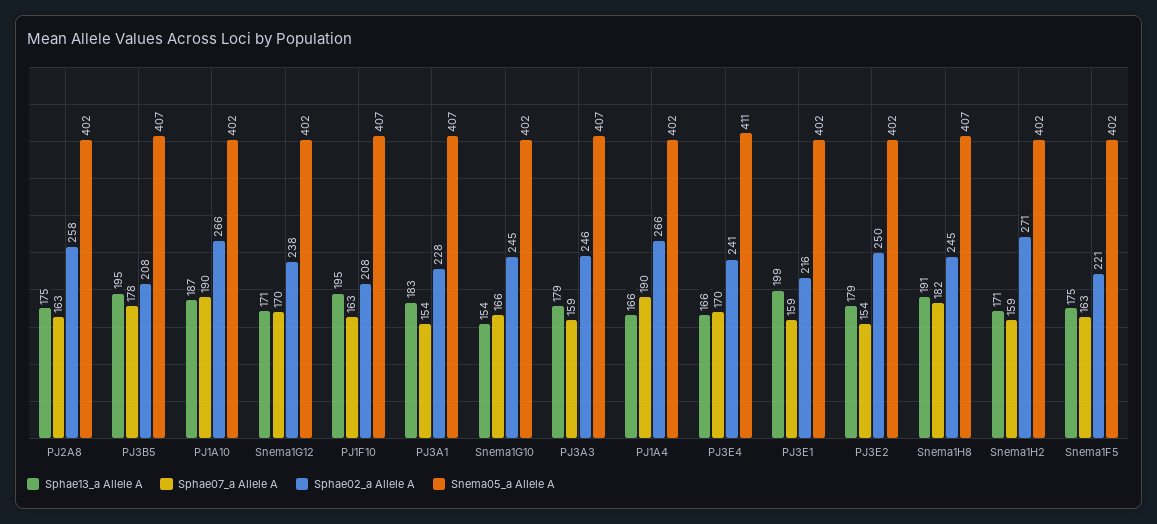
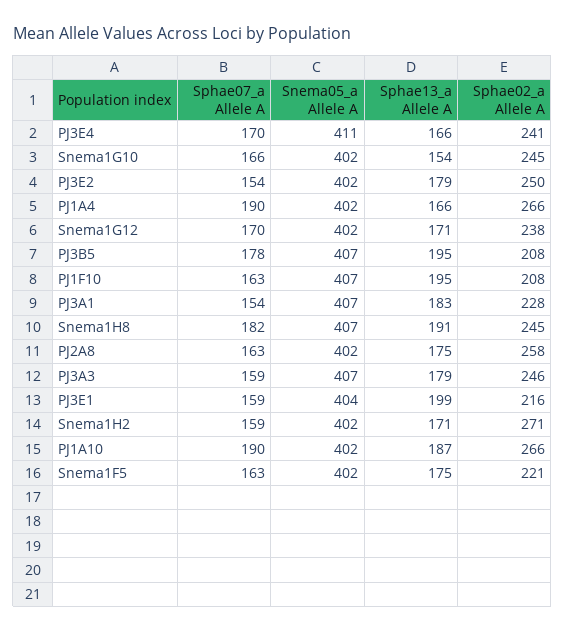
  {
    "Sphae13_a Allele A": {
      "PJ2A8": 175,
      "PJ3B5": 195,
      "PJ1A10": 187,
      "Snema1G12": 171,
      "PJ1F10": 195,
      "PJ3A1": 183,
      "Snema1G10": 154,
      "PJ3A3": 179,
      "PJ1A4": 166,
      "PJ3E4": 166,
      "PJ3E1": 199,
      "PJ3E2": 179,
      "Snema1H8": 191,
      "Snema1H2": 171,
      "Snema1F5": 175
    },
    "Sphae07_a Allele A": {
      "PJ2A8": 163,
      "PJ3B5": 178,
      "PJ1A10": 190,
      "Snema1G12": 170,
      "PJ1F10": 163,
      "PJ3A1": 154,
      "Snema1G10": 166,
      "PJ3A3": 159,
      "PJ1A4": 190,
      "PJ3E4": 170,
      "PJ3E1": 159,
      "PJ3E2": 154,
      "Snema1H8": 182,
      "Snema1H2": 159,
      "Snema1F5": 163
    },
    "Sphae02_a Allele A": {
      "PJ2A8": 258,
      "PJ3B5": 208,
      "PJ1A10": 266,
      "Snema1G12": 238,
      "PJ1F10": 208,
      "PJ3A1": 228,
      "Snema1G10": 245,
      "PJ3A3": 246,
      "PJ1A4": 266,
      "PJ3E4": 241,
      "PJ3E1": 216,
      "PJ3E2": 250,
      "Snema1H8": 245,
      "Snema1H2": 271,
      "Snema1F5": 221
    },
    "Snema05_a Allele A": {
      "PJ2A8": 402,
      "PJ3B5": 407,
      "PJ1A10": 402,
      "Snema1G12": 402,
      "PJ1F10": 407,
      "PJ3A1": 407,
      "Snema1G10": 402,
      "PJ3A3": 407,
      "PJ1A4": 402,
      "PJ3E4": 411,
-     "PJ3E1": 402,
+     "PJ3E1": 404,
      "PJ3E2": 402,
      "Snema1H8": 407,
      "Snema1H2": 402,
      "Snema1F5": 402
    }
  }

